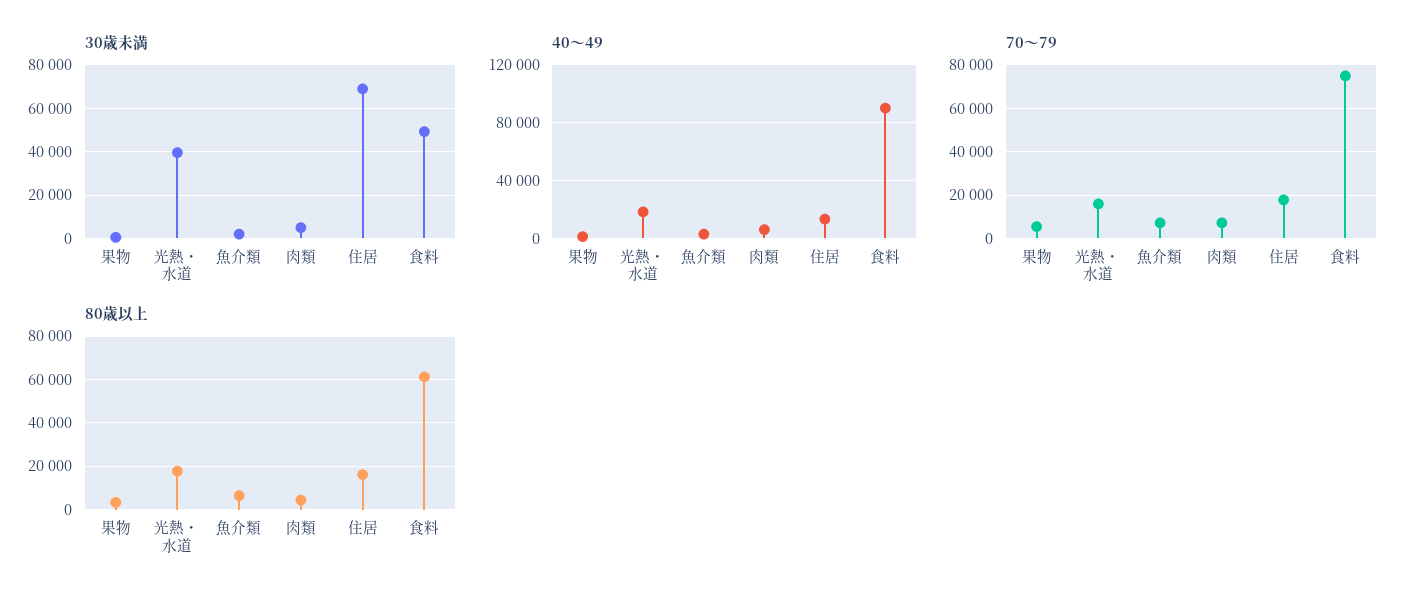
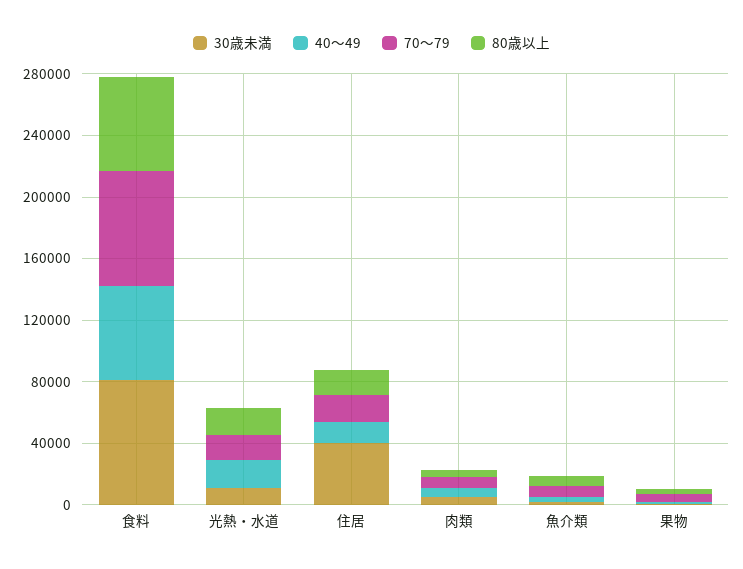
  {
    "30歳未満": {
      "果物": 0,
-     "光熱・水道": 40000,
+     "光熱・水道": 10000,
      "魚介類": 0,
      "肉類": 5000,
-     "住居": 70000,
+     "住居": 40000,
-     "食料": 50000
+     "食料": 80000
    },
    "40～49": {
      "果物": 0,
      "光熱・水道": 20000,
      "魚介類": 5000,
      "肉類": 5000,
      "住居": 15000,
-     "食料": 90000
+     "食料": 60000
    },
    "70～79": {
      "果物": 5000,
      "光熱・水道": 15000,
      "魚介類": 5000,
      "肉類": 5000,
      "住居": 20000,
      "食料": 75000
    },
    "80歳以上": {
      "果物": 5000,
      "光熱・水道": 20000,
      "魚介類": 5000,
      "肉類": 5000,
      "住居": 15000,
      "食料": 60000
    }
  }

